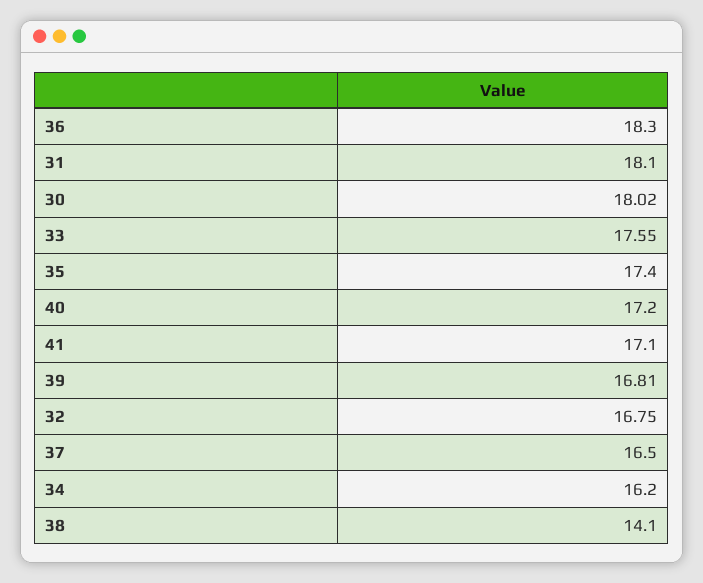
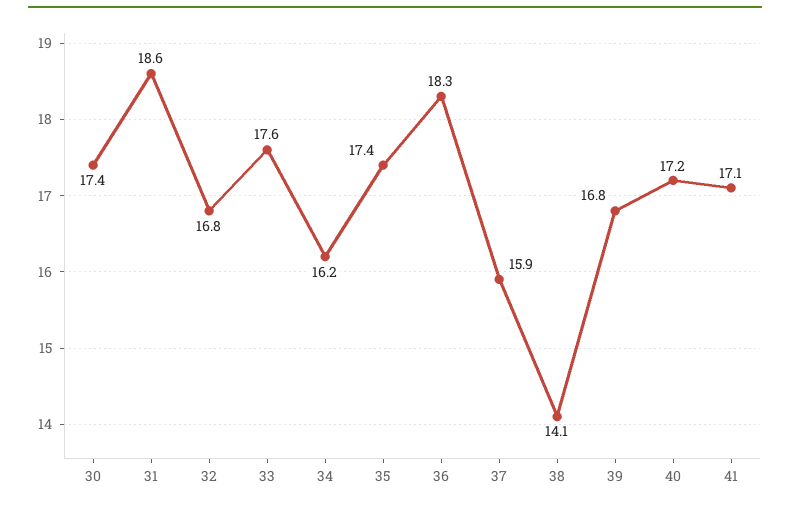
  {
    "36": 18.3,
-   "31": 18.1,
+   "31": 18.6,
-   "30": 18.02,
+   "30": 17.4,
    "33": 17.55,
    "35": 17.4,
    "40": 17.2,
    "41": 17.1,
    "39": 16.81,
    "32": 16.75,
-   "37": 16.5,
+   "37": 15.9,
    "34": 16.2,
    "38": 14.1
  }

